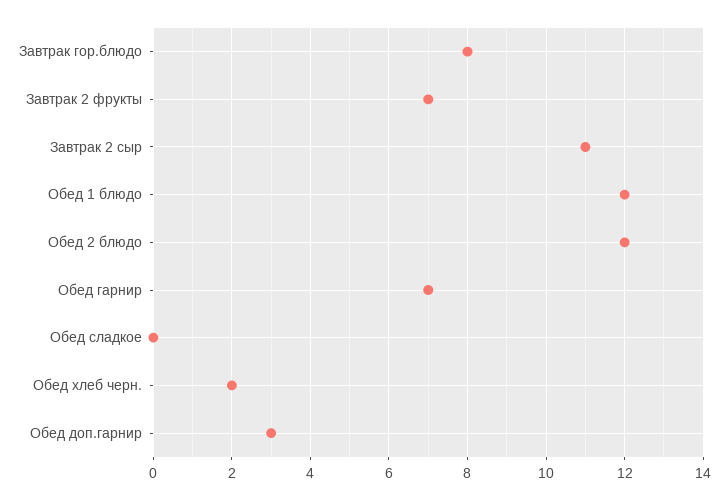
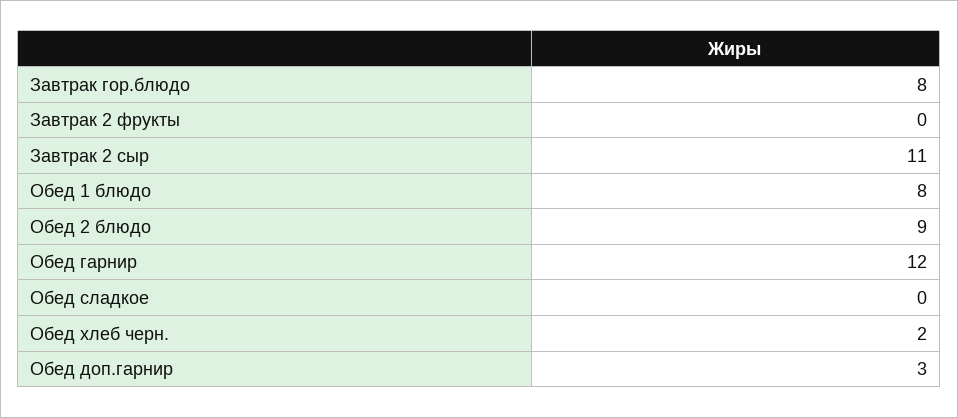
  {
    "Завтрак гор.блюдо": 8,
-   "Завтрак 2 фрукты": 7,
+   "Завтрак 2 фрукты": 0,
    "Завтрак 2 сыр": 11,
-   "Обед 1 блюдо": 12,
+   "Обед 1 блюдо": 8,
-   "Обед 2 блюдо": 12,
+   "Обед 2 блюдо": 9,
-   "Обед гарнир": 7,
+   "Обед гарнир": 12,
    "Обед сладкое": 0,
    "Обед хлеб черн.": 2,
    "Обед доп.гарнир": 3
  }

